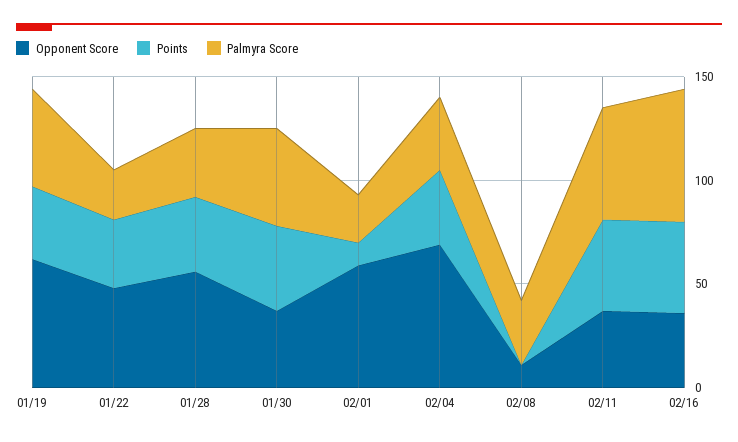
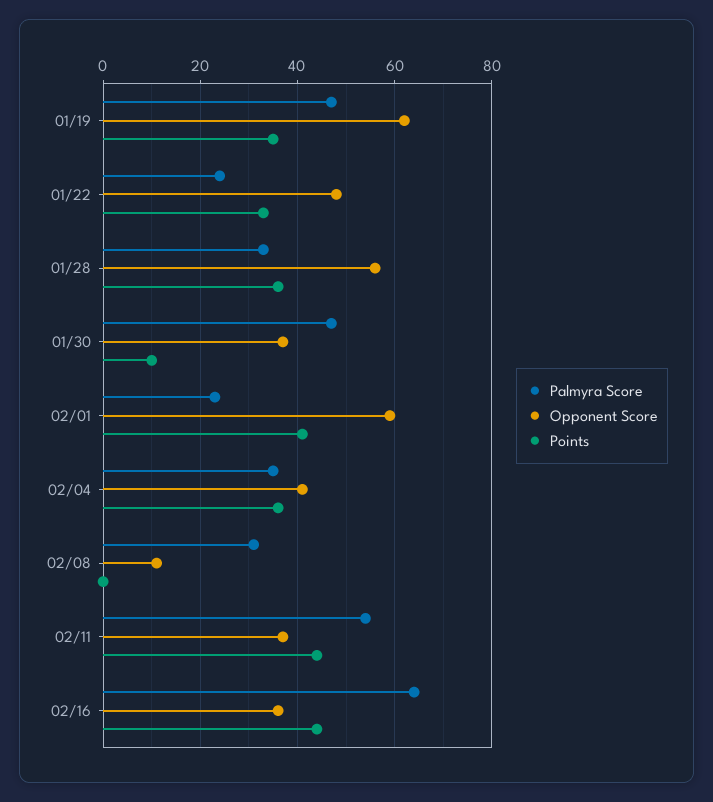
  {
    "Opponent Score": {
      "01/19": 60,
      "01/22": 50,
      "01/28": 55,
      "01/30": 35,
      "02/01": 60,
-     "02/04": 70,
+     "02/04": 40,
      "02/08": 10,
      "02/11": 35,
      "02/16": 35
    },
    "Points": {
      "01/19": 35,
      "01/22": 35,
      "01/28": 35,
-     "01/30": 40,
+     "01/30": 10,
-     "02/01": 10,
+     "02/01": 40,
      "02/04": 35,
      "02/08": 0,
      "02/11": 45,
      "02/16": 45
    },
    "Palmyra Score": {
      "01/19": 45,
      "01/22": 25,
      "01/28": 35,
      "01/30": 45,
      "02/01": 25,
      "02/04": 35,
      "02/08": 30,
      "02/11": 55,
      "02/16": 65
    }
  }

